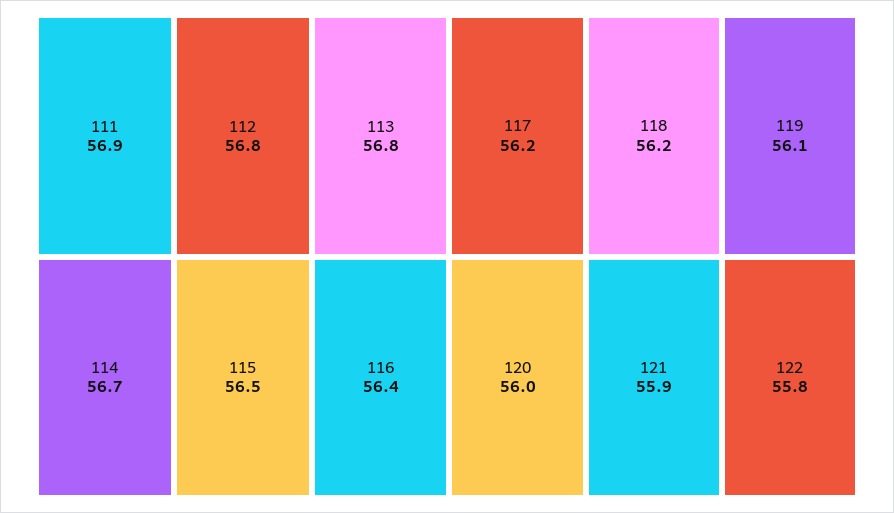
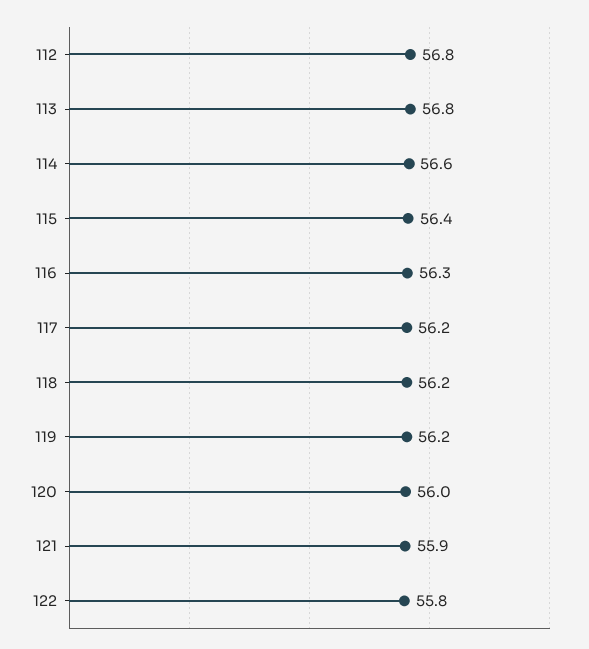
  {
-   "111": 56.9,
    "112": 56.8,
    "113": 56.8,
-   "114": 56.7,
+   "114": 56.6,
-   "115": 56.5,
+   "115": 56.4,
-   "116": 56.4,
+   "116": 56.3,
    "117": 56.2,
    "118": 56.2,
-   "119": 56.1,
+   "119": 56.2,
    "120": 56,
    "121": 55.9,
    "122": 55.8
  }

